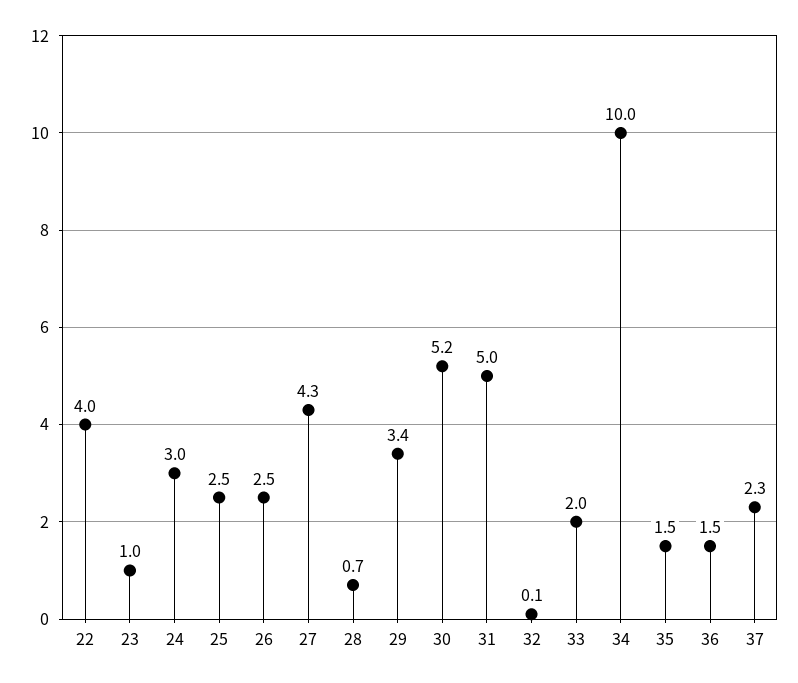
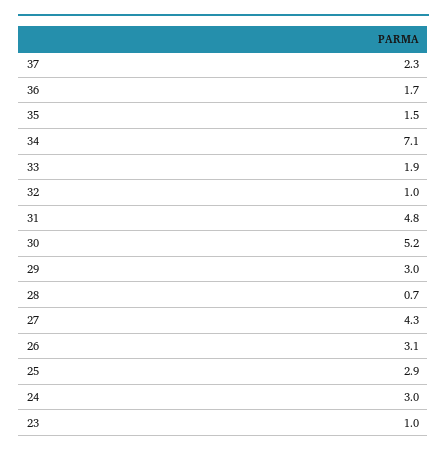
  {
-   "22": 4,
    "23": 1,
    "24": 3,
-   "25": 2.5,
+   "25": 2.9,
-   "26": 2.5,
+   "26": 3.1,
    "27": 4.3,
    "28": 0.7,
-   "29": 3.4,
+   "29": 3,
    "30": 5.2,
-   "31": 5,
+   "31": 4.8,
-   "32": 0.1,
+   "32": 1,
-   "33": 2,
+   "33": 1.9,
-   "34": 10,
+   "34": 7.1,
    "35": 1.5,
-   "36": 1.5,
+   "36": 1.7,
    "37": 2.3
  }

